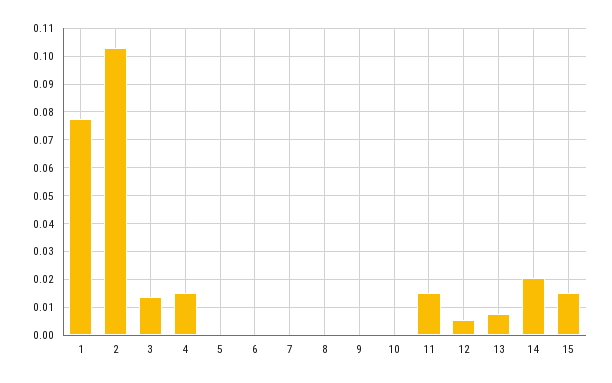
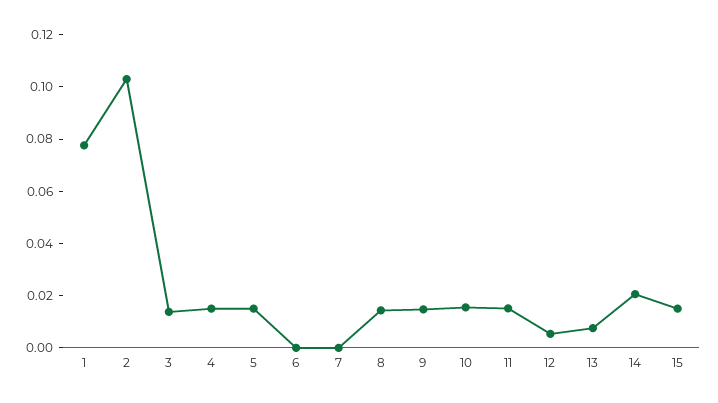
  {
    "1": 0.0775,
    "2": 0.1025,
    "3": 0.015,
    "4": 0.015,
-   "5": 0,
+   "5": 0.015,
    "6": 0,
    "7": 0,
-   "8": 0,
+   "8": 0.015,
-   "9": 0,
+   "9": 0.015,
-   "10": 0,
+   "10": 0.015,
    "11": 0.015,
    "12": 0.005,
    "13": 0.0075,
    "14": 0.02,
    "15": 0.015
  }

